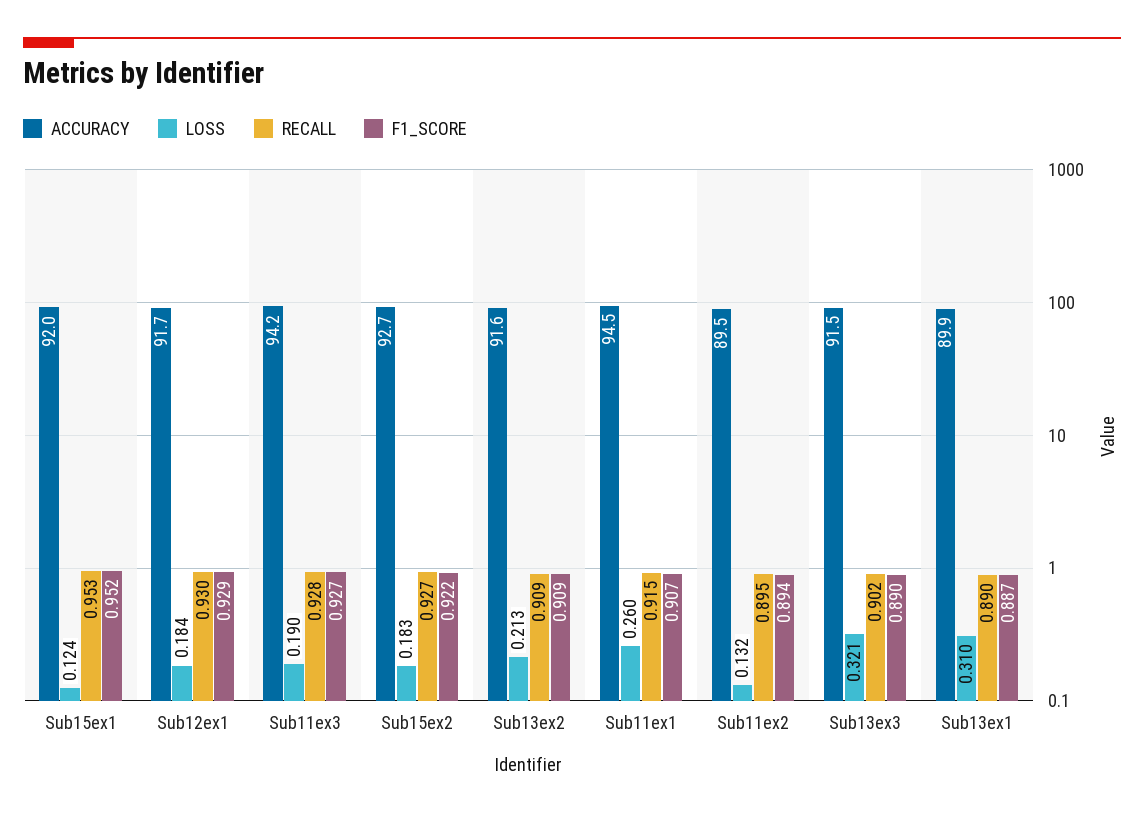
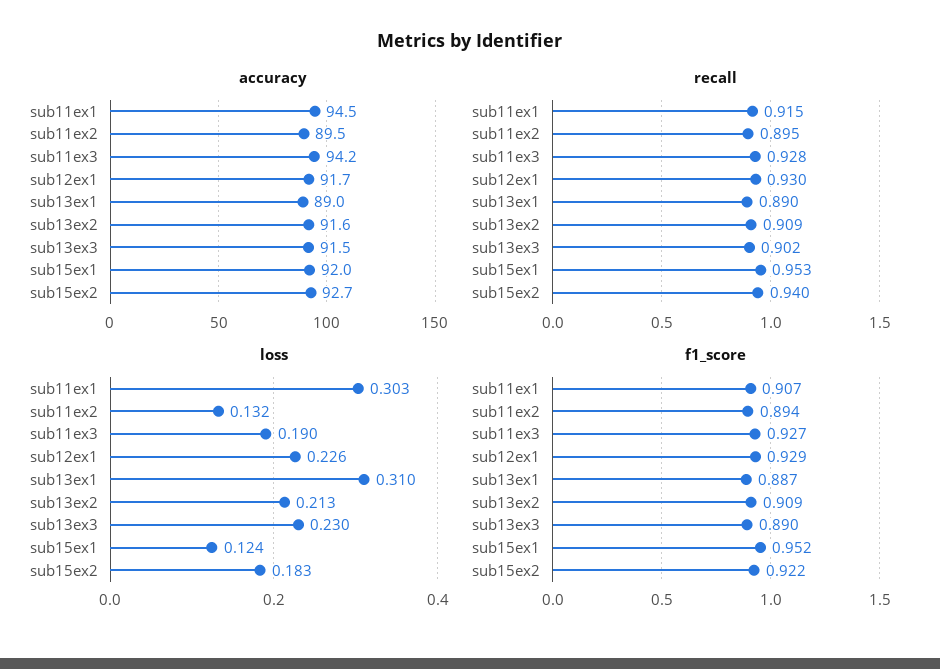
  {
    "ACCURACY": {
      "Sub15ex1": 92,
      "Sub12ex1": 91.7,
      "Sub11ex3": 94.2,
      "Sub15ex2": 92.7,
      "Sub13ex2": 91.6,
      "Sub11ex1": 94.5,
      "Sub11ex2": 89.5,
      "Sub13ex3": 91.5,
-     "Sub13ex1": 89.9
+     "Sub13ex1": 89
    },
    "LOSS": {
      "Sub15ex1": 0.124,
-     "Sub12ex1": 0.184,
+     "Sub12ex1": 0.226,
      "Sub11ex3": 0.19,
      "Sub15ex2": 0.183,
      "Sub13ex2": 0.213,
-     "Sub11ex1": 0.26,
+     "Sub11ex1": 0.303,
      "Sub11ex2": 0.132,
-     "Sub13ex3": 0.321,
+     "Sub13ex3": 0.23,
      "Sub13ex1": 0.31
    },
    "RECALL": {
      "Sub15ex1": 0.953,
      "Sub12ex1": 0.93,
      "Sub11ex3": 0.928,
-     "Sub15ex2": 0.927,
+     "Sub15ex2": 0.94,
      "Sub13ex2": 0.909,
      "Sub11ex1": 0.915,
      "Sub11ex2": 0.895,
      "Sub13ex3": 0.902,
      "Sub13ex1": 0.89
    },
    "F1_SCORE": {
      "Sub15ex1": 0.952,
      "Sub12ex1": 0.929,
      "Sub11ex3": 0.927,
      "Sub15ex2": 0.922,
      "Sub13ex2": 0.909,
      "Sub11ex1": 0.907,
      "Sub11ex2": 0.894,
      "Sub13ex3": 0.89,
      "Sub13ex1": 0.887
    }
  }

